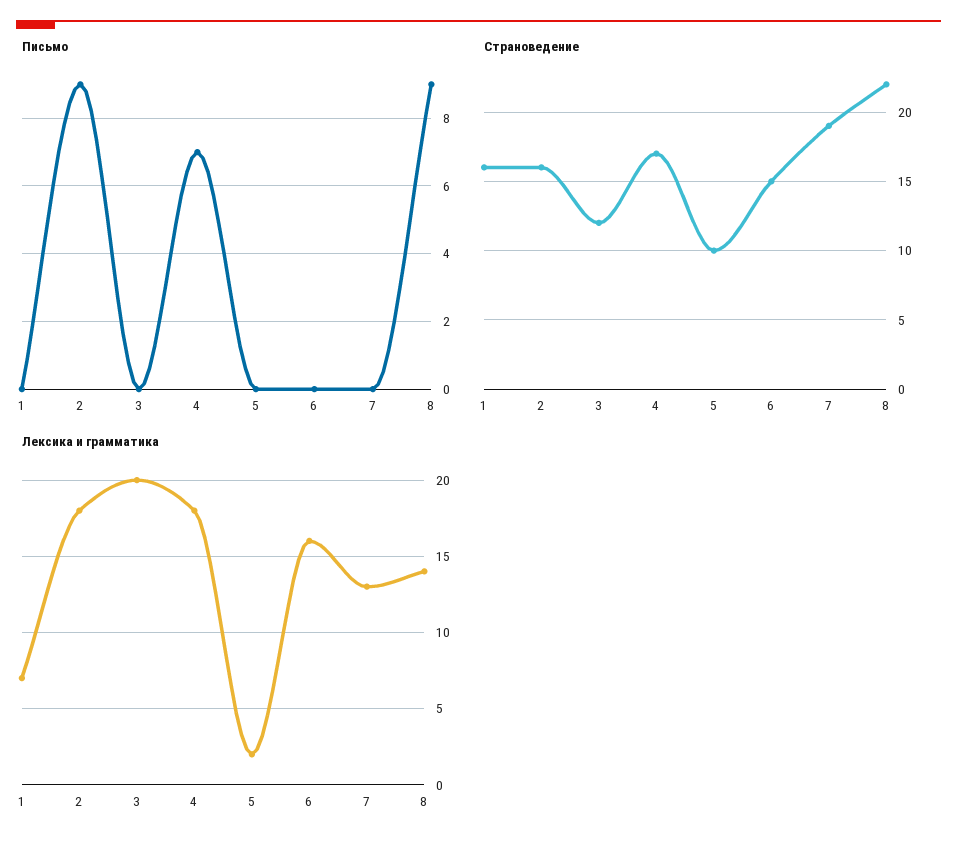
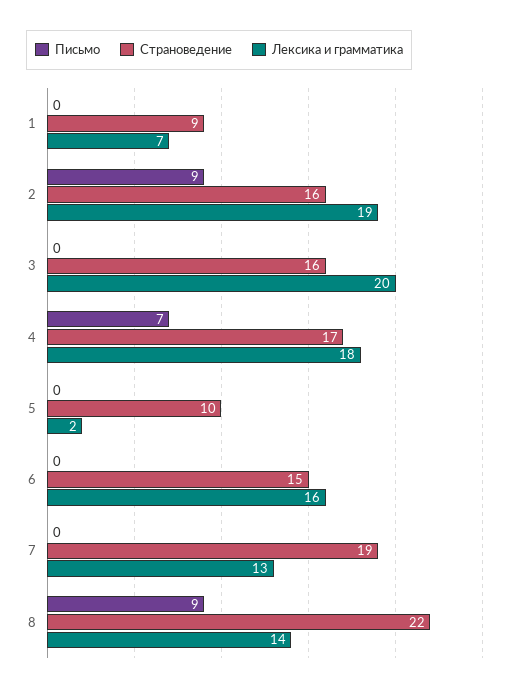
  {
    "Письмо": {
      "1": 0,
      "2": 9,
      "3": 0,
      "4": 7,
      "5": 0,
      "6": 0,
      "7": 0,
      "8": 9
    },
    "Страноведение": {
-     "1": 16,
+     "1": 9,
      "2": 16,
-     "3": 12,
+     "3": 16,
      "4": 17,
      "5": 10,
      "6": 15,
      "7": 19,
      "8": 22
    },
    "Лексика и грамматика": {
      "1": 7,
-     "2": 18,
+     "2": 19,
      "3": 20,
      "4": 18,
      "5": 2,
      "6": 16,
      "7": 13,
      "8": 14
    }
  }

